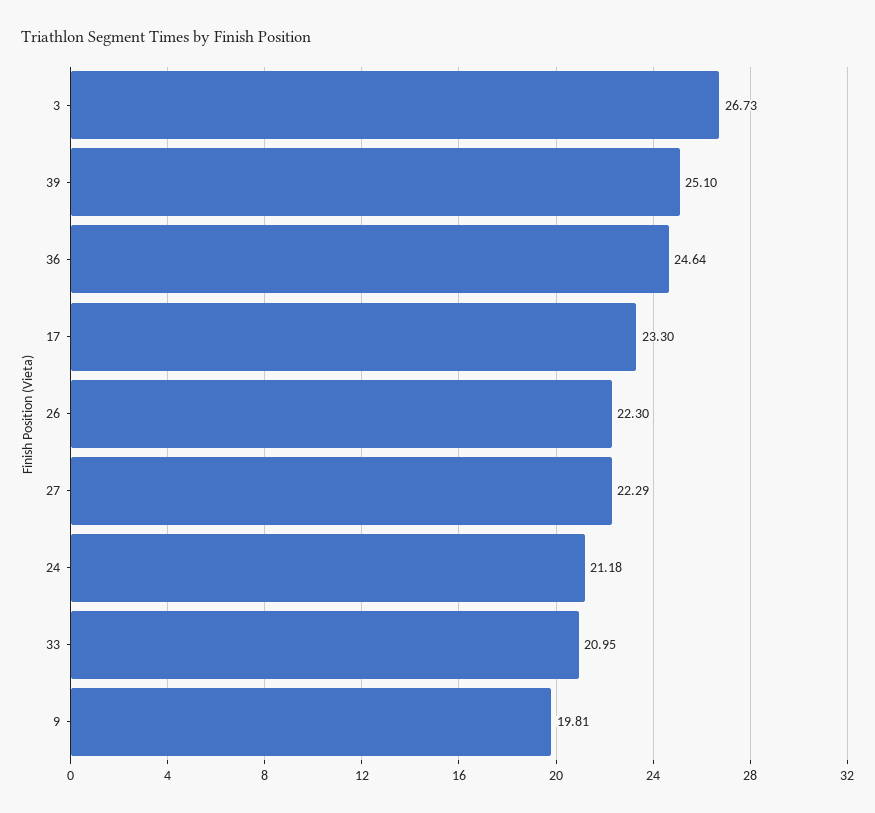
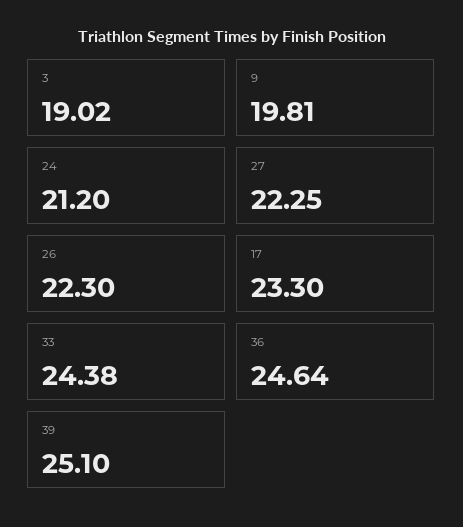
  {
-   "3": 26.73,
+   "3": 19.02,
    "39": 25.1,
    "36": 24.64,
    "17": 23.3,
    "26": 22.3,
-   "27": 22.29,
+   "27": 22.25,
-   "24": 21.18,
+   "24": 21.2,
-   "33": 20.95,
+   "33": 24.38,
    "9": 19.81
  }

